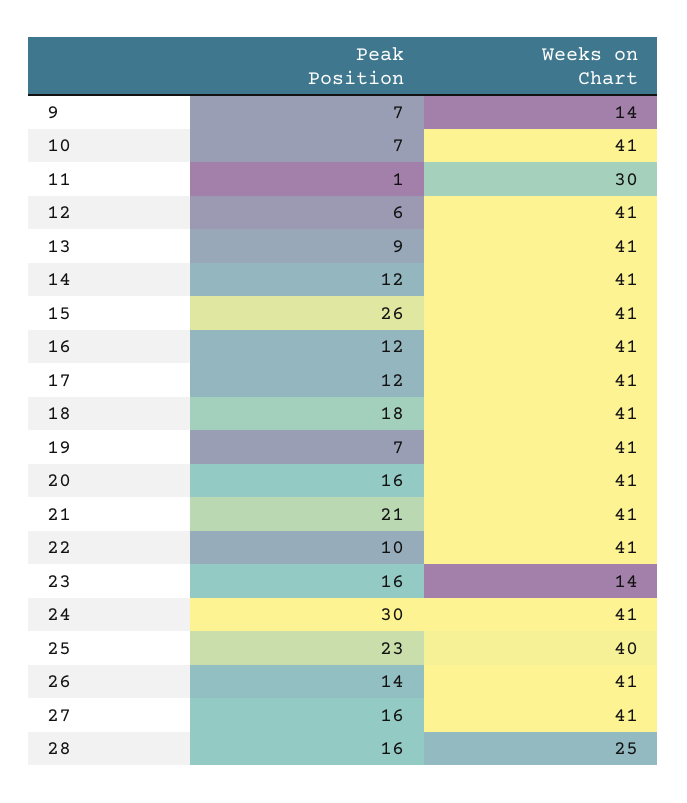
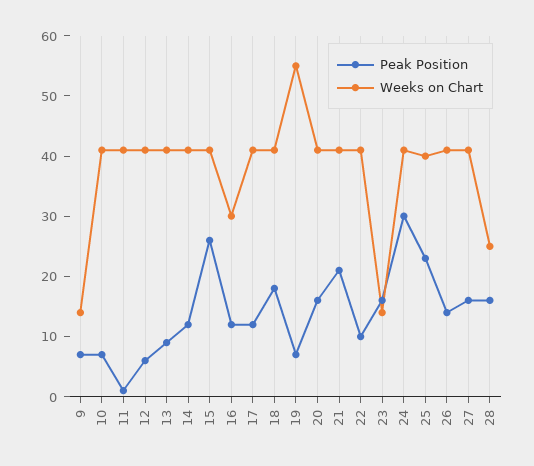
  {
    "Peak Position": {
      "9": 7,
      "10": 7,
      "11": 1,
      "12": 6,
      "13": 9,
      "14": 12,
      "15": 26,
      "16": 12,
      "17": 12,
      "18": 18,
      "19": 7,
      "20": 16,
      "21": 21,
      "22": 10,
      "23": 16,
      "24": 30,
      "25": 23,
      "26": 14,
      "27": 16,
      "28": 16
    },
    "Weeks on Chart": {
      "9": 14,
      "10": 41,
-     "11": 30,
+     "11": 40,
      "12": 41,
      "13": 41,
      "14": 41,
      "15": 41,
-     "16": 41,
+     "16": 30,
      "17": 41,
      "18": 41,
-     "19": 41,
+     "19": 55,
      "20": 41,
      "21": 41,
      "22": 41,
      "23": 14,
      "24": 41,
      "25": 40,
      "26": 41,
      "27": 41,
      "28": 25
    }
  }

